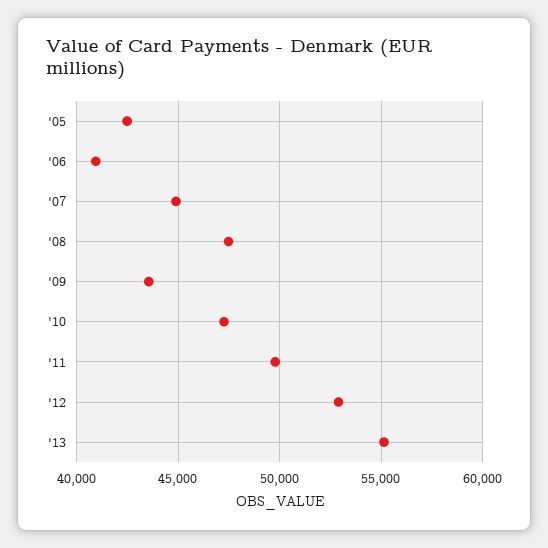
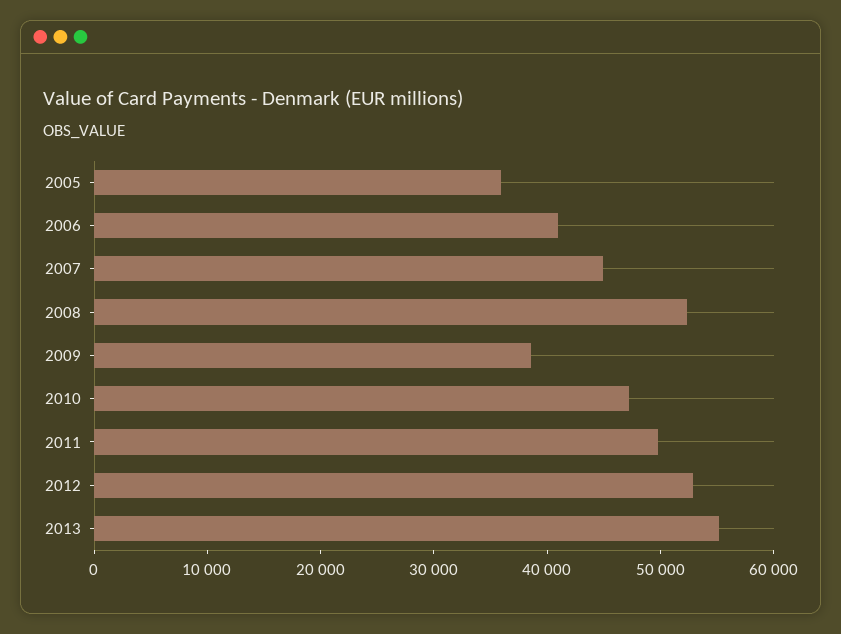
  {
-   "'05": 42500,
+   "'05": 36000,
    "'06": 41000,
    "'07": 45000,
-   "'08": 47500,
+   "'08": 52000,
-   "'09": 43500,
+   "'09": 38000,
    "'10": 47000,
    "'11": 50000,
    "'12": 53000,
    "'13": 55000
  }

